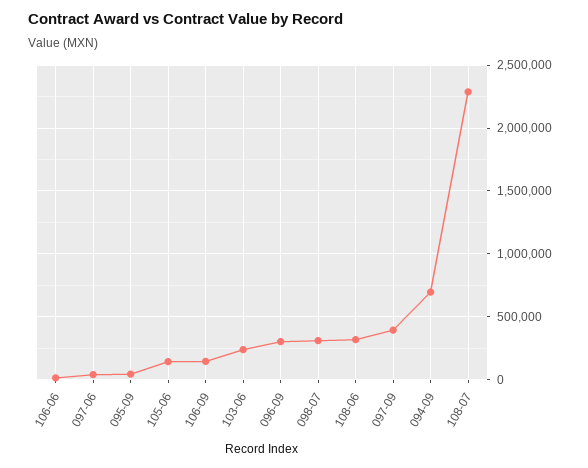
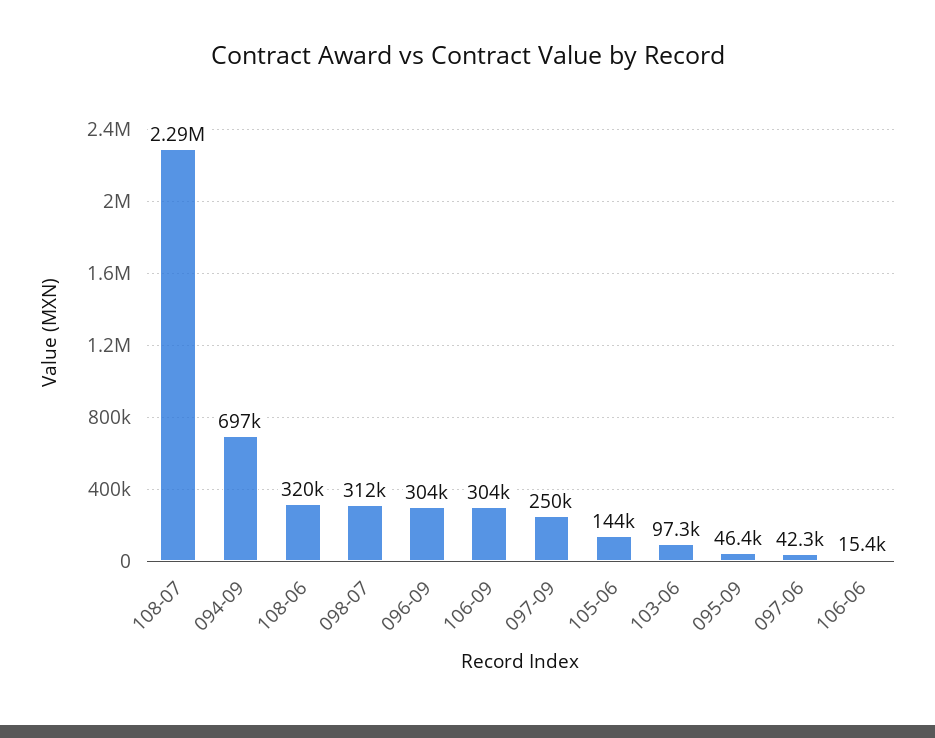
  {
    "106-06": 15400,
    "097-06": 42300,
    "095-09": 46400,
    "105-06": 144000,
-   "106-09": 150000,
+   "106-09": 304000,
-   "103-06": 250000,
+   "103-06": 97300,
    "096-09": 304000,
    "098-07": 312000,
    "108-06": 320000,
-   "097-09": 400000,
+   "097-09": 250000,
    "094-09": 697000,
    "108-07": 2290000
  }

